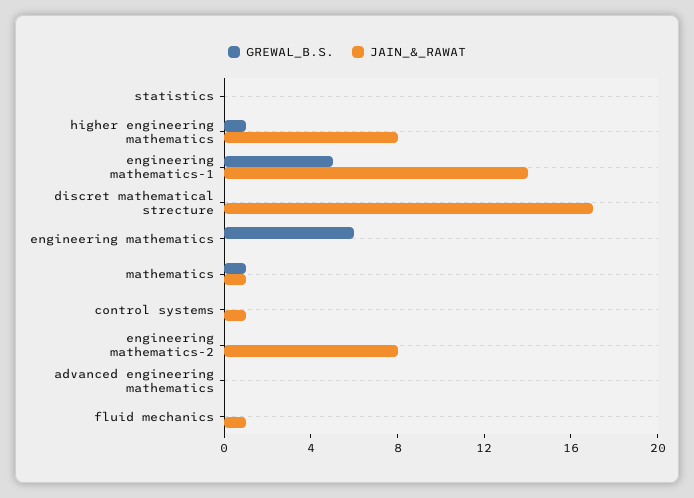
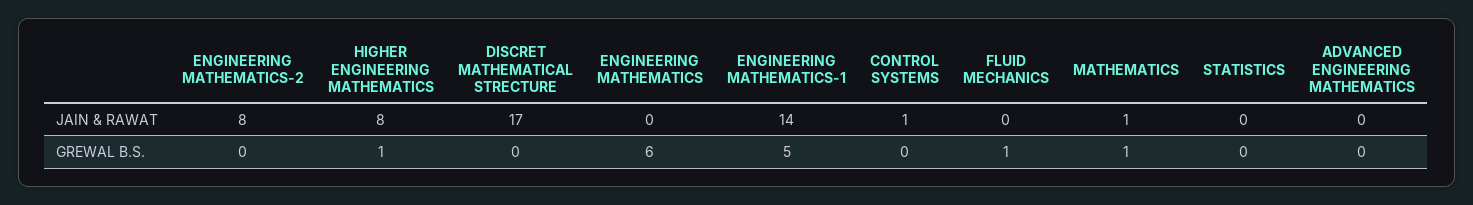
  {
    "GREWAL_B.S.": {
      "statistics": 0,
      "higher engineering mathematics": 1,
      "engineering mathematics-1": 5,
      "discret mathematical strecture": 0,
      "engineering mathematics": 6,
      "mathematics": 1,
      "control systems": 0,
      "engineering mathematics-2": 0,
      "advanced engineering mathematics": 0,
-     "fluid mechanics": 0
+     "fluid mechanics": 1
    },
    "JAIN_&_RAWAT": {
      "statistics": 0,
      "higher engineering mathematics": 8,
      "engineering mathematics-1": 14,
      "discret mathematical strecture": 17,
      "engineering mathematics": 0,
      "mathematics": 1,
      "control systems": 1,
      "engineering mathematics-2": 8,
      "advanced engineering mathematics": 0,
-     "fluid mechanics": 1
+     "fluid mechanics": 0
    }
  }

